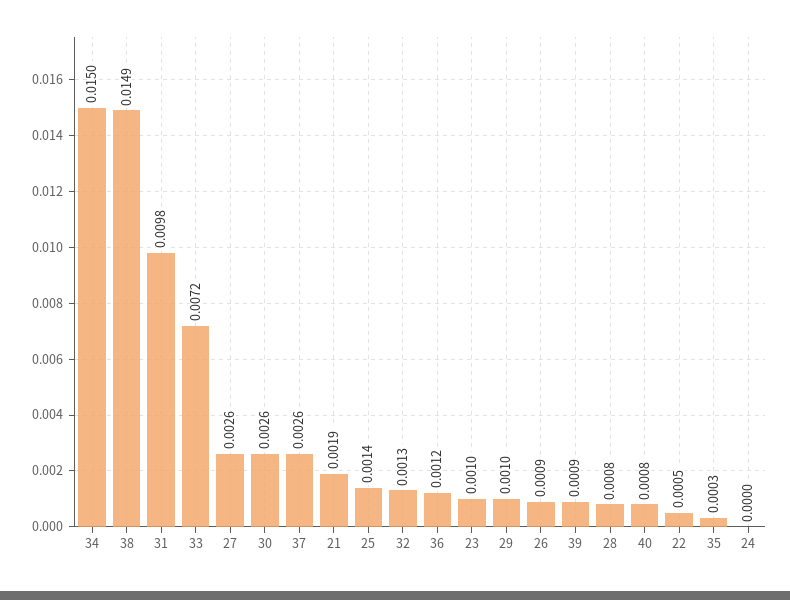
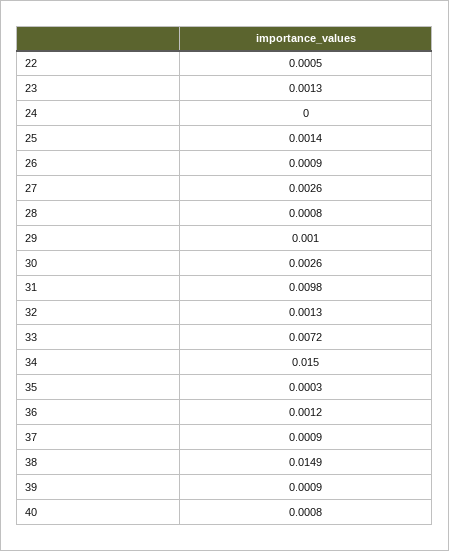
  {
    "34": 0.015,
    "38": 0.0149,
    "31": 0.0098,
    "33": 0.0072,
    "27": 0.0026,
    "30": 0.0026,
-   "37": 0.0026,
+   "37": 0.0009,
-   "21": 0.0019,
    "25": 0.0014,
    "32": 0.0013,
    "36": 0.0012,
-   "23": 0.001,
+   "23": 0.0013,
    "29": 0.001,
    "26": 0.0009,
    "39": 0.0009,
    "28": 0.0008,
    "40": 0.0008,
    "22": 0.0005,
    "35": 0.0003,
    "24": 0
  }

